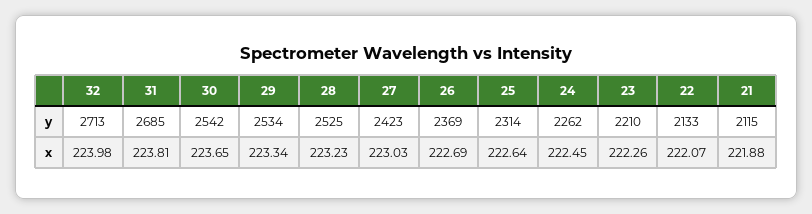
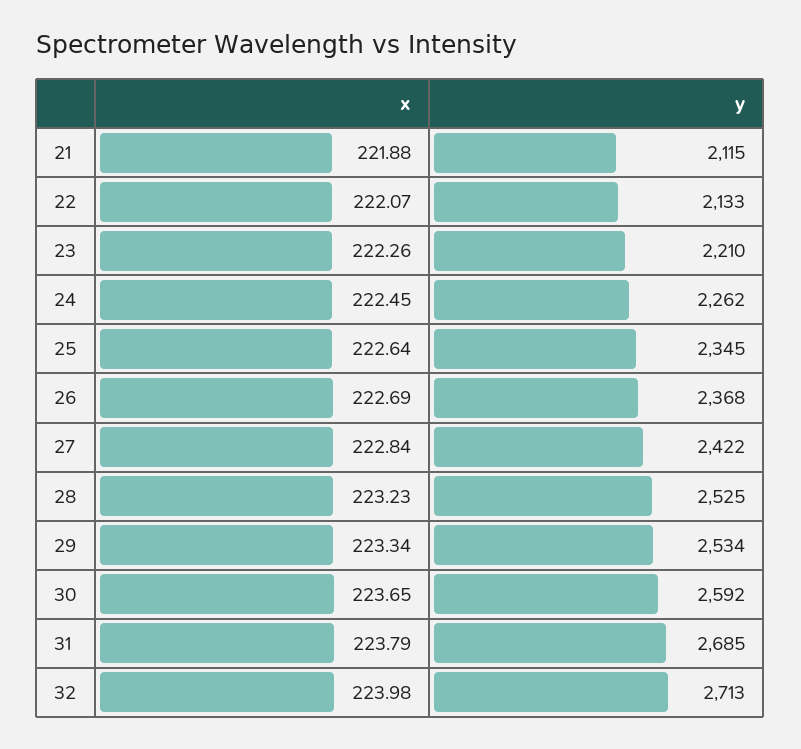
  {
    "32": {
      "y": 2713,
      "x": 223.98
    },
    "31": {
      "y": 2685,
-     "x": 223.81
+     "x": 223.79
    },
    "30": {
-     "y": 2542,
+     "y": 2592,
      "x": 223.65
    },
    "29": {
      "y": 2534,
      "x": 223.34
    },
    "28": {
      "y": 2525,
      "x": 223.23
    },
    "27": {
-     "y": 2423,
+     "y": 2422,
-     "x": 223.03
+     "x": 222.84
    },
    "26": {
-     "y": 2369,
+     "y": 2368,
      "x": 222.69
    },
    "25": {
-     "y": 2314,
+     "y": 2345,
      "x": 222.64
    },
    "24": {
      "y": 2262,
      "x": 222.45
    },
    "23": {
      "y": 2210,
      "x": 222.26
    },
    "22": {
      "y": 2133,
      "x": 222.07
    },
    "21": {
      "y": 2115,
      "x": 221.88
    }
  }

